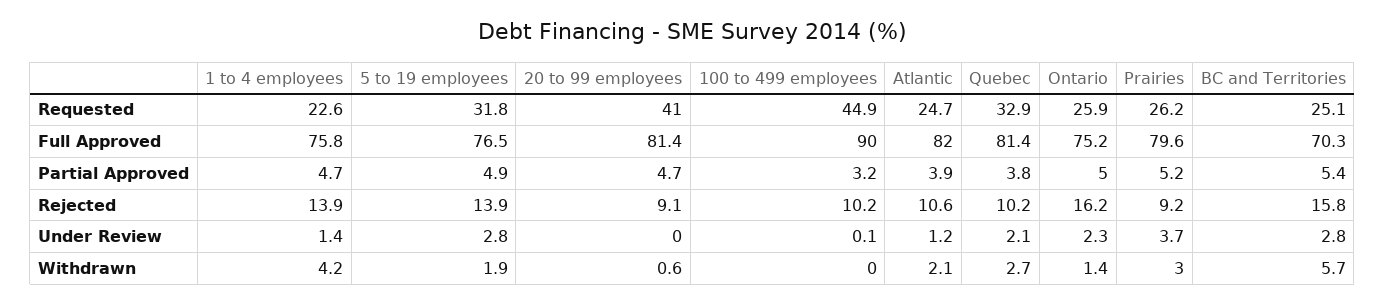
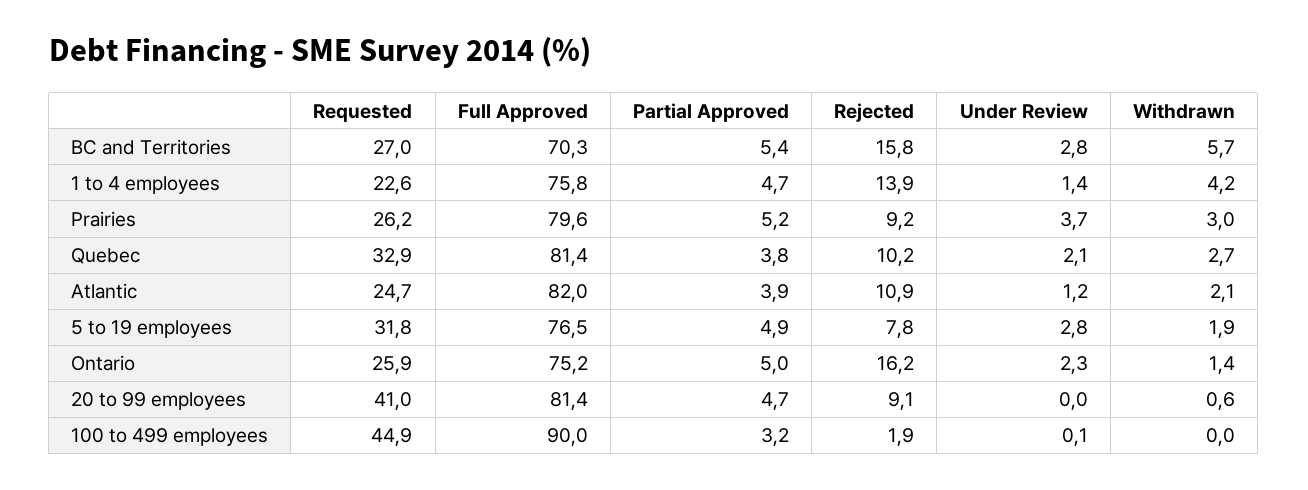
  {
    "1 to 4 employees": {
      "Requested": 22.6,
      "Full Approved": 75.8,
      "Partial Approved": 4.7,
      "Rejected": 13.9,
      "Under Review": 1.4,
      "Withdrawn": 4.2
    },
    "5 to 19 employees": {
      "Requested": 31.8,
      "Full Approved": 76.5,
      "Partial Approved": 4.9,
-     "Rejected": 13.9,
+     "Rejected": 7.8,
      "Under Review": 2.8,
      "Withdrawn": 1.9
    },
    "20 to 99 employees": {
      "Requested": 41,
      "Full Approved": 81.4,
      "Partial Approved": 4.7,
      "Rejected": 9.1,
      "Under Review": 0,
      "Withdrawn": 0.6
    },
    "100 to 499 employees": {
      "Requested": 44.9,
      "Full Approved": 90,
      "Partial Approved": 3.2,
-     "Rejected": 10.2,
+     "Rejected": 1.9,
      "Under Review": 0.1,
      "Withdrawn": 0
    },
    "Atlantic": {
      "Requested": 24.7,
      "Full Approved": 82,
      "Partial Approved": 3.9,
-     "Rejected": 10.6,
+     "Rejected": 10.9,
      "Under Review": 1.2,
      "Withdrawn": 2.1
    },
    "Quebec": {
      "Requested": 32.9,
      "Full Approved": 81.4,
      "Partial Approved": 3.8,
      "Rejected": 10.2,
      "Under Review": 2.1,
      "Withdrawn": 2.7
    },
    "Ontario": {
      "Requested": 25.9,
      "Full Approved": 75.2,
      "Partial Approved": 5,
      "Rejected": 16.2,
      "Under Review": 2.3,
      "Withdrawn": 1.4
    },
    "Prairies": {
      "Requested": 26.2,
      "Full Approved": 79.6,
      "Partial Approved": 5.2,
      "Rejected": 9.2,
      "Under Review": 3.7,
      "Withdrawn": 3
    },
    "BC and Territories": {
-     "Requested": 25.1,
+     "Requested": 27,
      "Full Approved": 70.3,
      "Partial Approved": 5.4,
      "Rejected": 15.8,
      "Under Review": 2.8,
      "Withdrawn": 5.7
    }
  }

